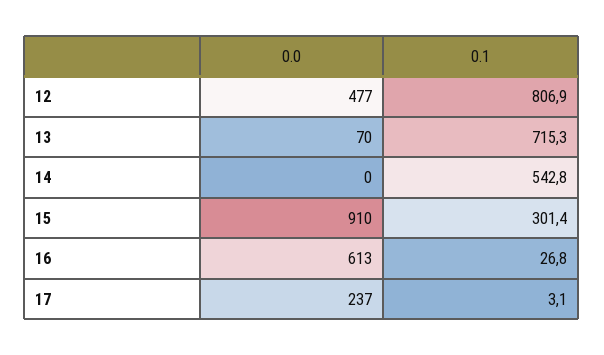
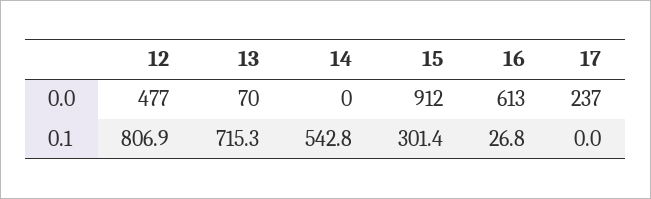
  {
    "0.0": {
      "12": 477,
      "13": 70,
      "14": 0,
-     "15": 910,
+     "15": 912,
      "16": 613,
      "17": 237
    },
    "0.1": {
      "12": 806.9,
      "13": 715.3,
      "14": 542.8,
      "15": 301.4,
      "16": 26.8,
-     "17": 3.1
+     "17": 0
    }
  }

